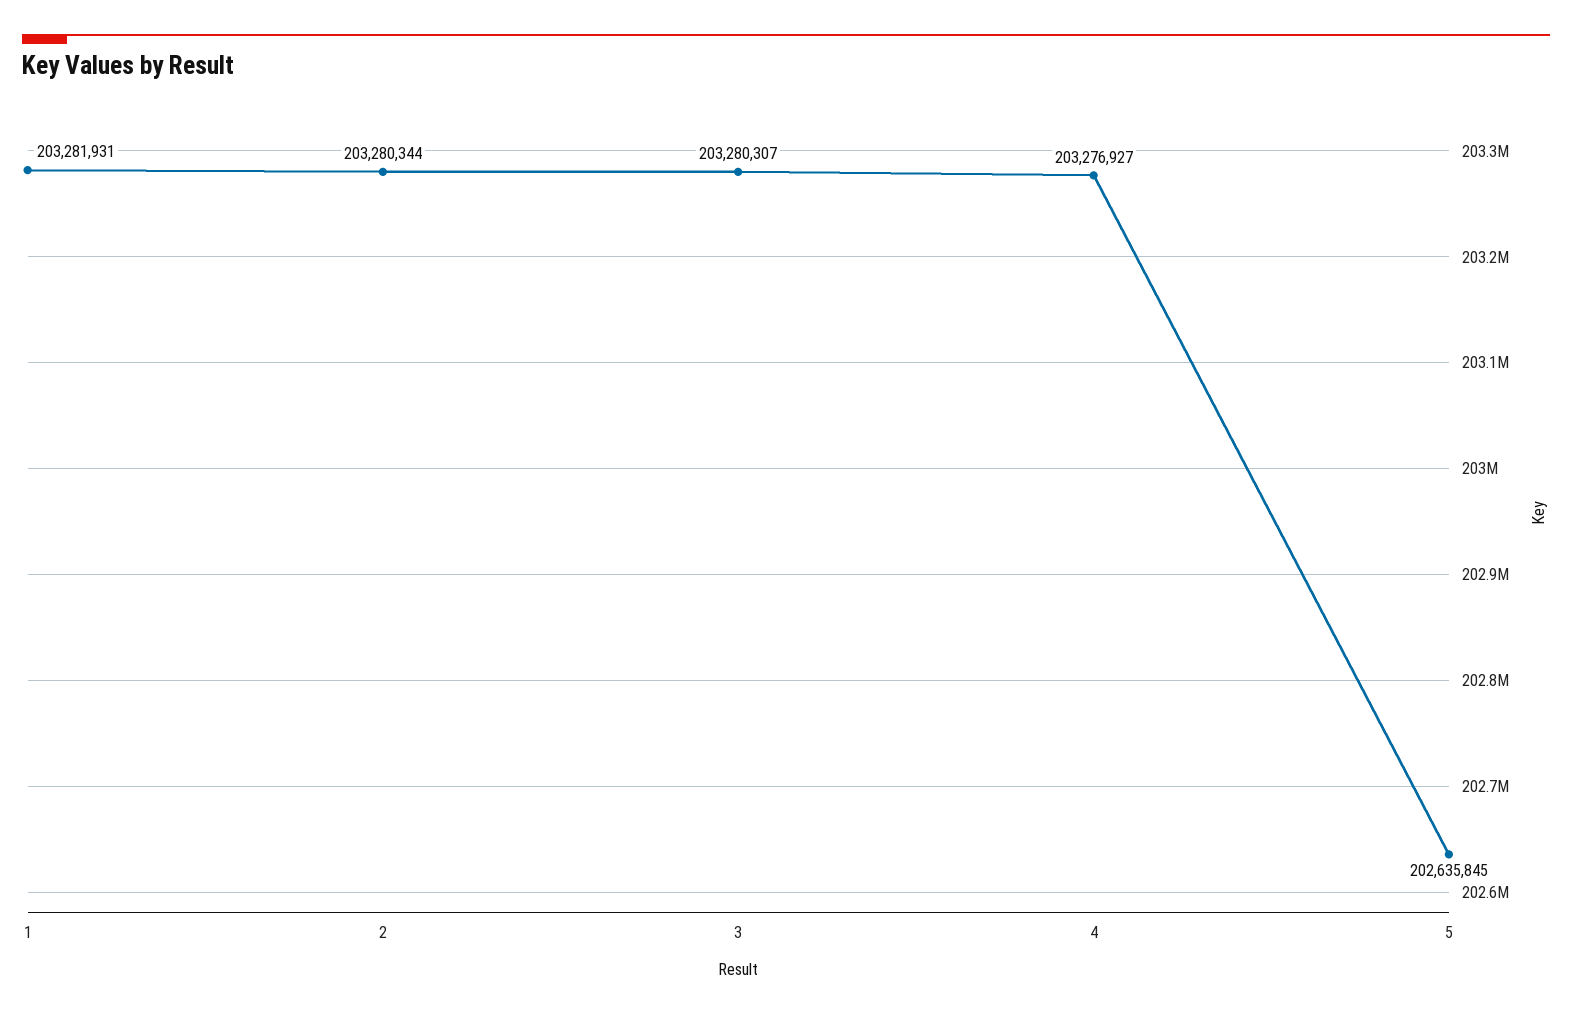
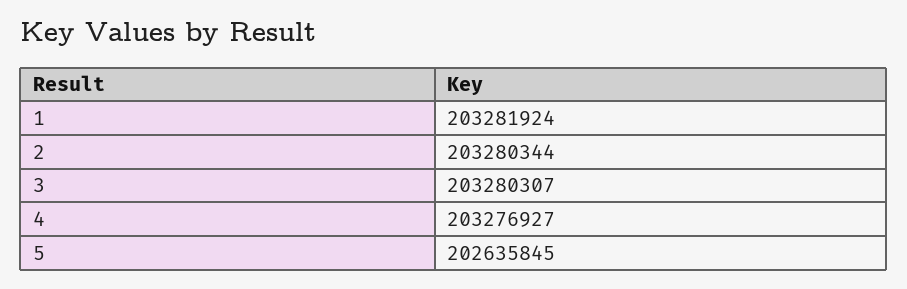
  {
-   "1": 203281931,
+   "1": 203281924,
    "2": 203280344,
    "3": 203280307,
    "4": 203276927,
    "5": 202635845
  }

